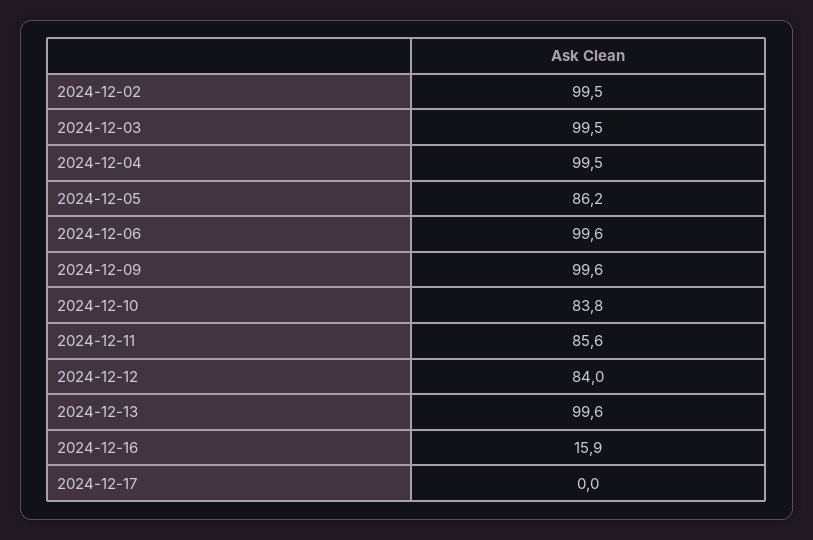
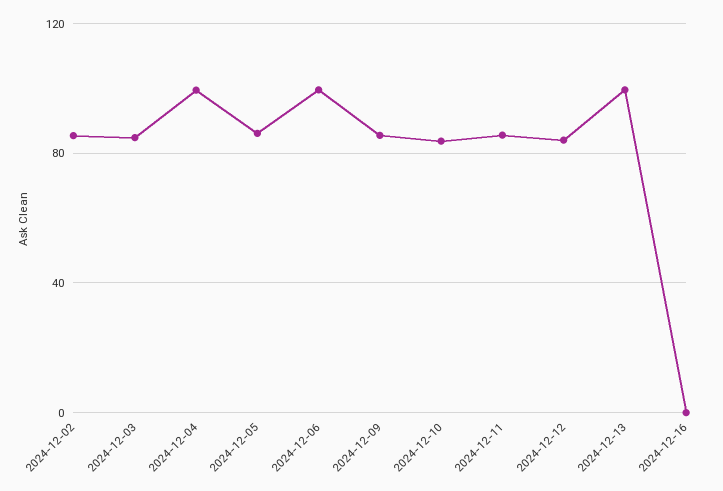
  {
-   "2024-12-02": 99.5,
+   "2024-12-02": 85,
-   "2024-12-03": 99.5,
+   "2024-12-03": 85,
    "2024-12-04": 99.5,
    "2024-12-05": 86.2,
    "2024-12-06": 99.6,
-   "2024-12-09": 99.6,
+   "2024-12-09": 85,
    "2024-12-10": 83.8,
    "2024-12-11": 85.6,
    "2024-12-12": 84,
    "2024-12-13": 99.6,
-   "2024-12-16": 15.9,
+   "2024-12-16": 0
-   "2024-12-17": 0
  }

